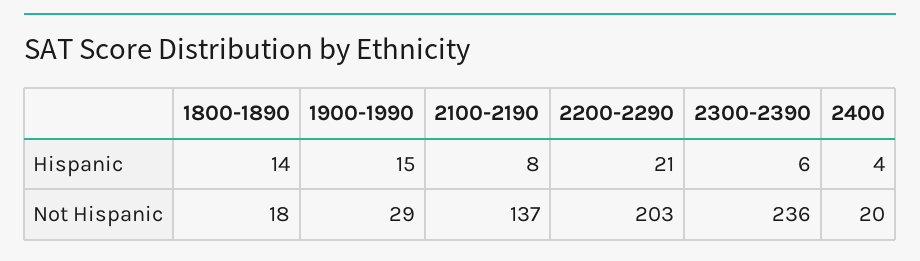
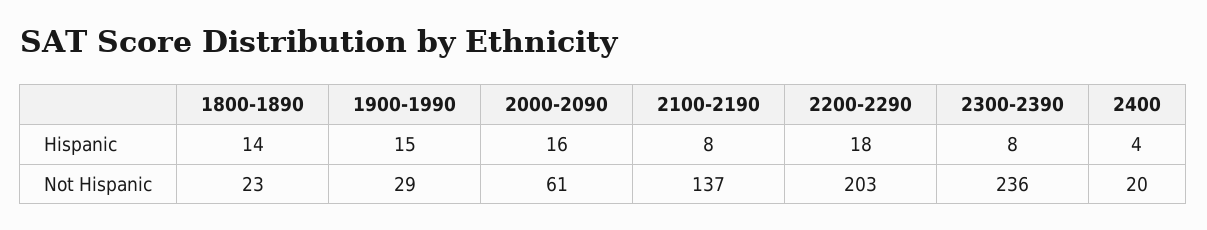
  {
    "1800-1890": {
      "Hispanic": 14,
-     "Not Hispanic": 18
+     "Not Hispanic": 23
    },
    "1900-1990": {
      "Hispanic": 15,
      "Not Hispanic": 29
    },
    "2100-2190": {
      "Hispanic": 8,
      "Not Hispanic": 137
    },
    "2200-2290": {
-     "Hispanic": 21,
+     "Hispanic": 18,
      "Not Hispanic": 203
    },
    "2300-2390": {
-     "Hispanic": 6,
+     "Hispanic": 8,
      "Not Hispanic": 236
    },
    "2400": {
      "Hispanic": 4,
      "Not Hispanic": 20
-   }
+   },
+   "2000-2090": {
+     "Hispanic": 16,
+     "Not Hispanic": 61
+   }
  }

